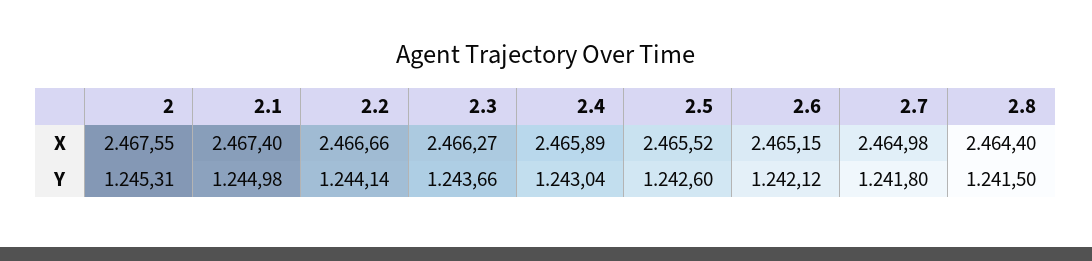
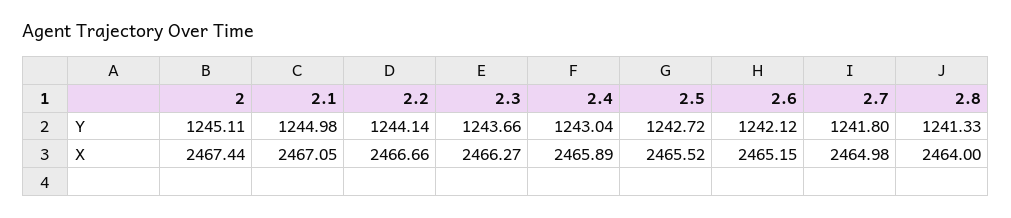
  {
    "2": {
-     "X": 2467.55,
+     "X": 2467.44,
-     "Y": 1245.31
+     "Y": 1245.11
    },
    "2.1": {
-     "X": 2467.4,
+     "X": 2467.05,
      "Y": 1244.98
    },
    "2.2": {
      "X": 2466.66,
      "Y": 1244.14
    },
    "2.3": {
      "X": 2466.27,
      "Y": 1243.66
    },
    "2.4": {
      "X": 2465.89,
      "Y": 1243.04
    },
    "2.5": {
      "X": 2465.52,
-     "Y": 1242.6
+     "Y": 1242.72
    },
    "2.6": {
      "X": 2465.15,
      "Y": 1242.12
    },
    "2.7": {
      "X": 2464.98,
      "Y": 1241.8
    },
    "2.8": {
-     "X": 2464.4,
+     "X": 2464,
-     "Y": 1241.5
+     "Y": 1241.33
    }
  }

